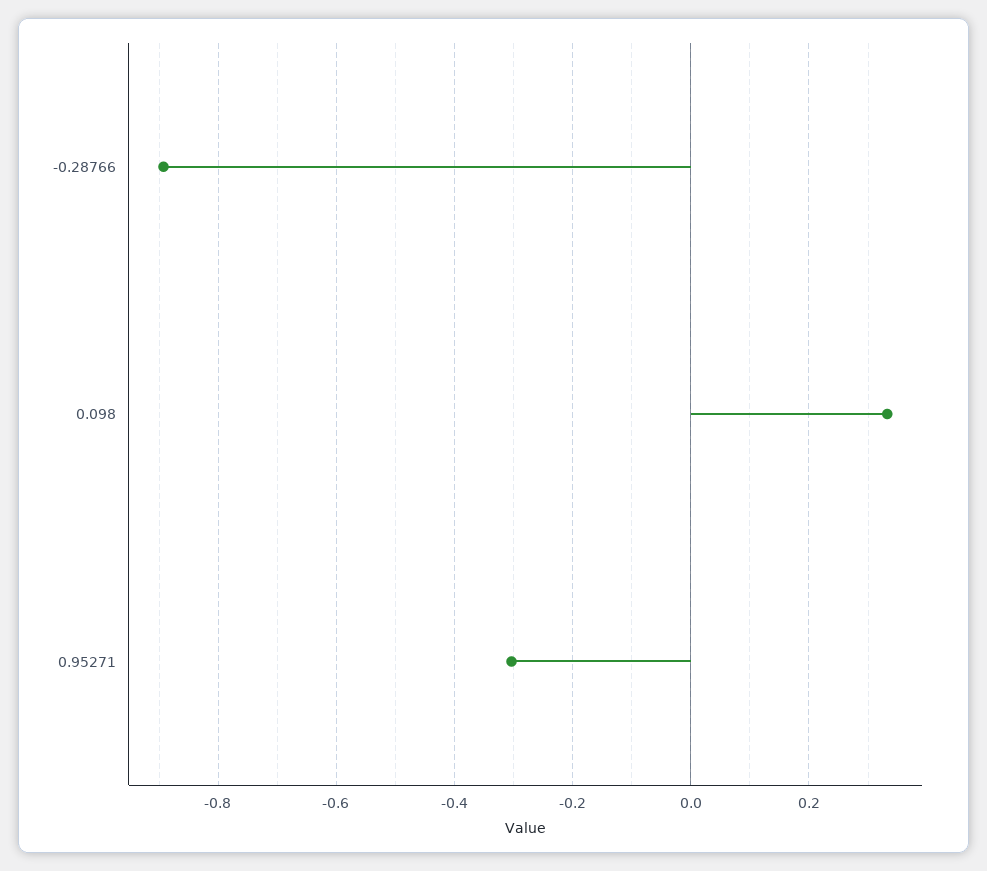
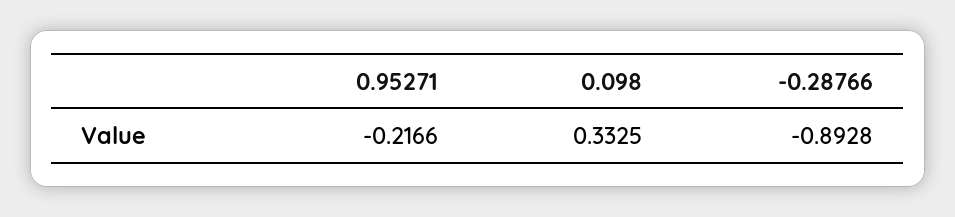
  {
    "-0.28766": -0.8928,
    "0.098": 0.3325,
-   "0.95271": -0.3
+   "0.95271": -0.2166
  }

